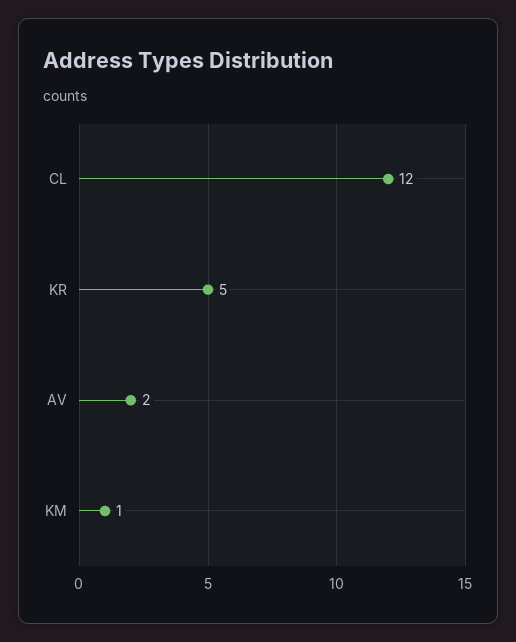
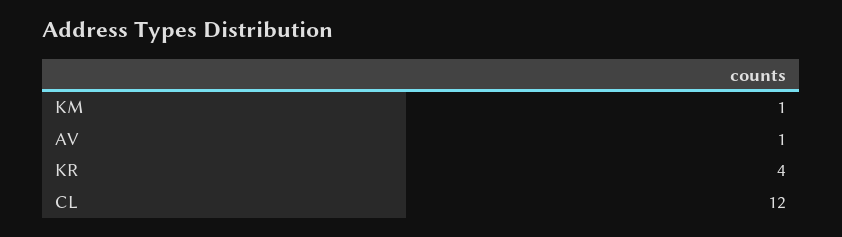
  {
    "CL": 12,
-   "KR": 5,
+   "KR": 4,
-   "AV": 2,
+   "AV": 1,
    "KM": 1
  }

